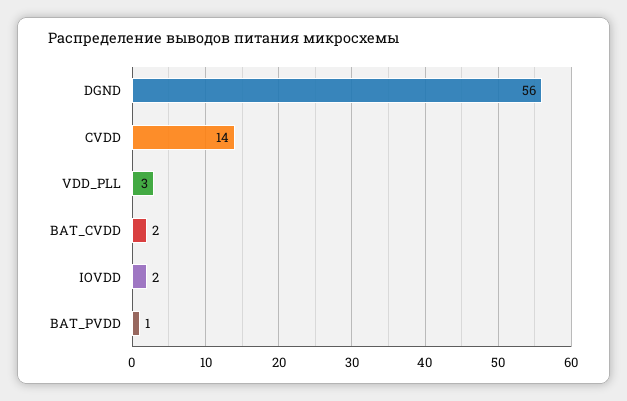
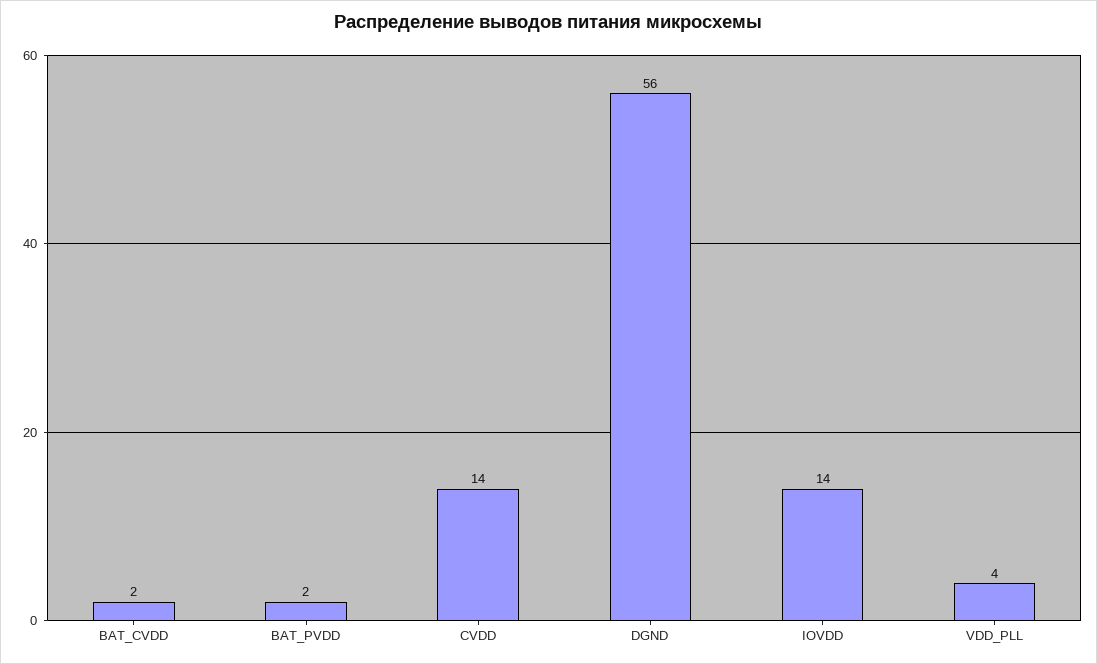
  {
    "DGND": 56,
    "CVDD": 14,
-   "VDD_PLL": 3,
+   "VDD_PLL": 4,
    "BAT_CVDD": 2,
-   "IOVDD": 2,
+   "IOVDD": 14,
-   "BAT_PVDD": 1
+   "BAT_PVDD": 2
  }

